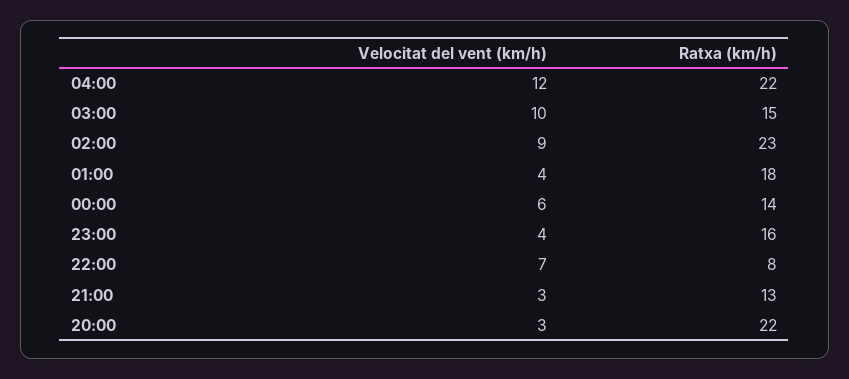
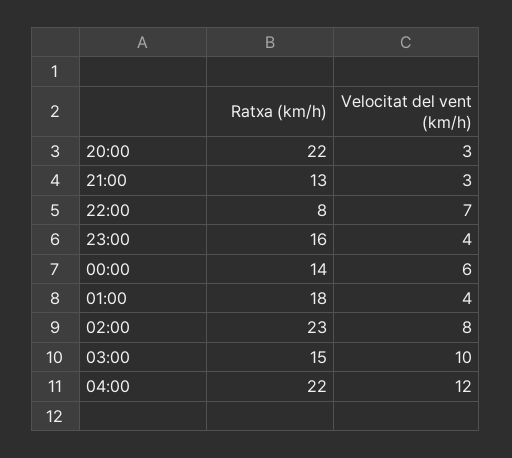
  {
    "Velocitat del vent (km/h)": {
      "04:00": 12,
      "03:00": 10,
-     "02:00": 9,
+     "02:00": 8,
      "01:00": 4,
      "00:00": 6,
      "23:00": 4,
      "22:00": 7,
      "21:00": 3,
      "20:00": 3
    },
    "Ratxa (km/h)": {
      "04:00": 22,
      "03:00": 15,
      "02:00": 23,
      "01:00": 18,
      "00:00": 14,
      "23:00": 16,
      "22:00": 8,
      "21:00": 13,
      "20:00": 22
    }
  }

